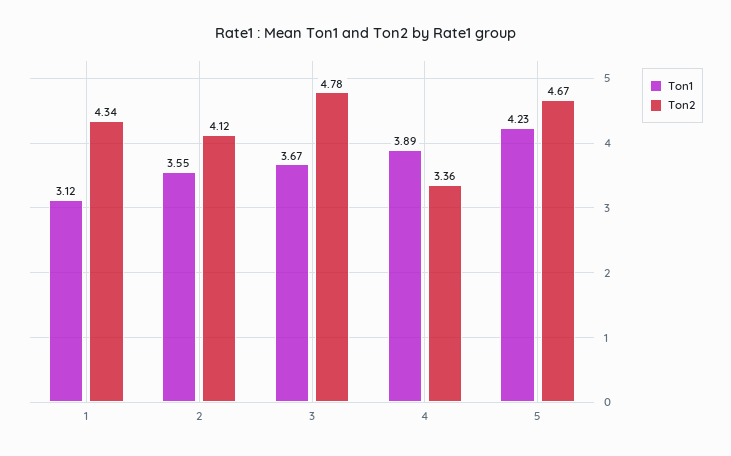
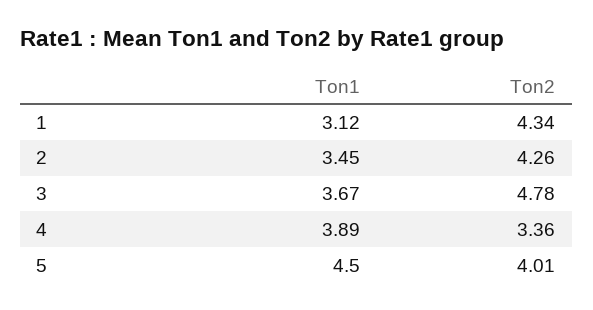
  {
    "Ton1": {
      "1": 3.12,
-     "2": 3.55,
+     "2": 3.45,
      "3": 3.67,
      "4": 3.89,
-     "5": 4.23
+     "5": 4.5
    },
    "Ton2": {
      "1": 4.34,
-     "2": 4.12,
+     "2": 4.26,
      "3": 4.78,
      "4": 3.36,
-     "5": 4.67
+     "5": 4.01
    }
  }

